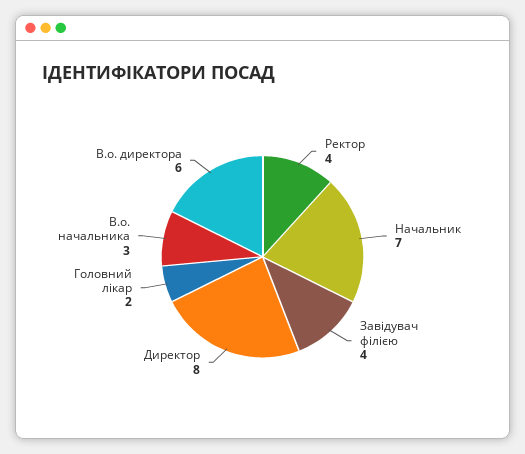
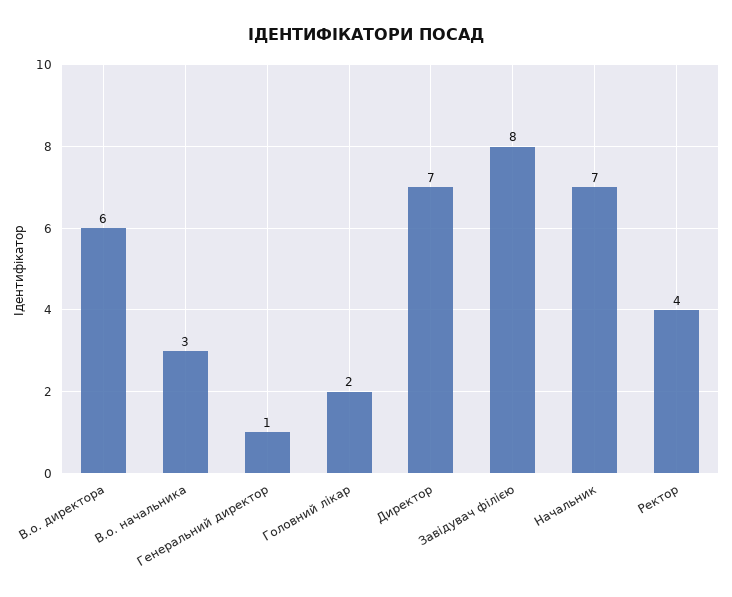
  {
    "Ректор": 4,
    "Начальник": 7,
-   "Завідувач філією": 4,
+   "Завідувач філією": 8,
-   "Директор": 8,
+   "Директор": 7,
    "Головний лікар": 2,
    "В.о. начальника": 3,
-   "В.о. директора": 6
+   "В.о. директора": 6,
+   "Генеральний директор": 1
  }

